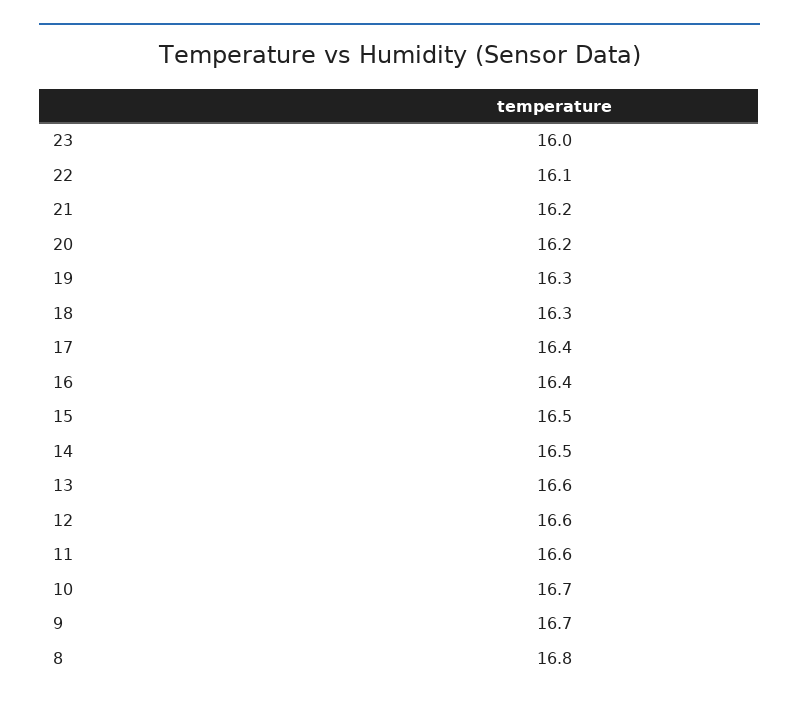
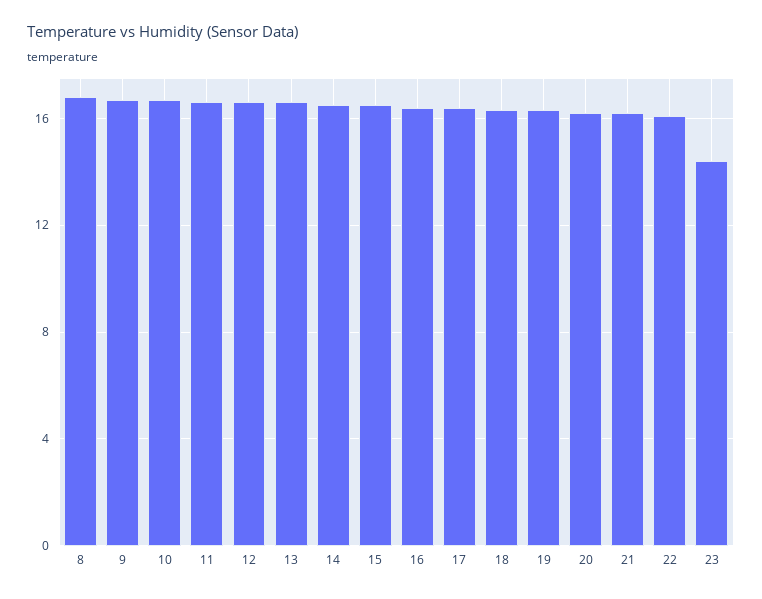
  {
-   "23": 16,
+   "23": 14.5,
    "22": 16.1,
    "21": 16.2,
    "20": 16.2,
    "19": 16.3,
    "18": 16.3,
    "17": 16.4,
    "16": 16.4,
    "15": 16.5,
    "14": 16.5,
    "13": 16.6,
    "12": 16.6,
    "11": 16.6,
    "10": 16.7,
    "9": 16.7,
    "8": 16.8
  }

